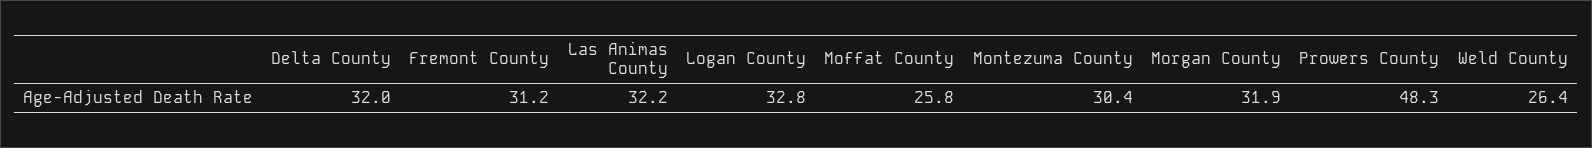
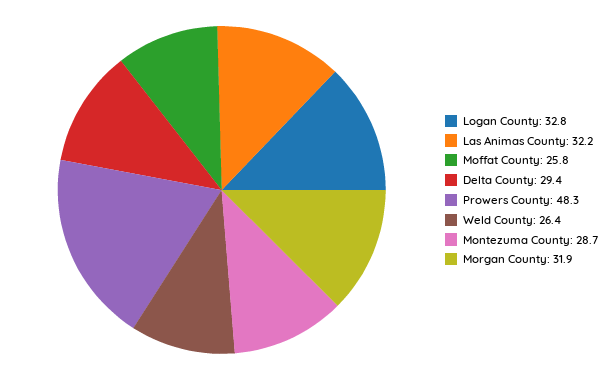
  {
-   "Delta County": 32,
+   "Delta County": 29.4,
-   "Fremont County": 31.2,
    "Las Animas County": 32.2,
    "Logan County": 32.8,
    "Moffat County": 25.8,
-   "Montezuma County": 30.4,
+   "Montezuma County": 28.7,
    "Morgan County": 31.9,
    "Prowers County": 48.3,
    "Weld County": 26.4
  }

